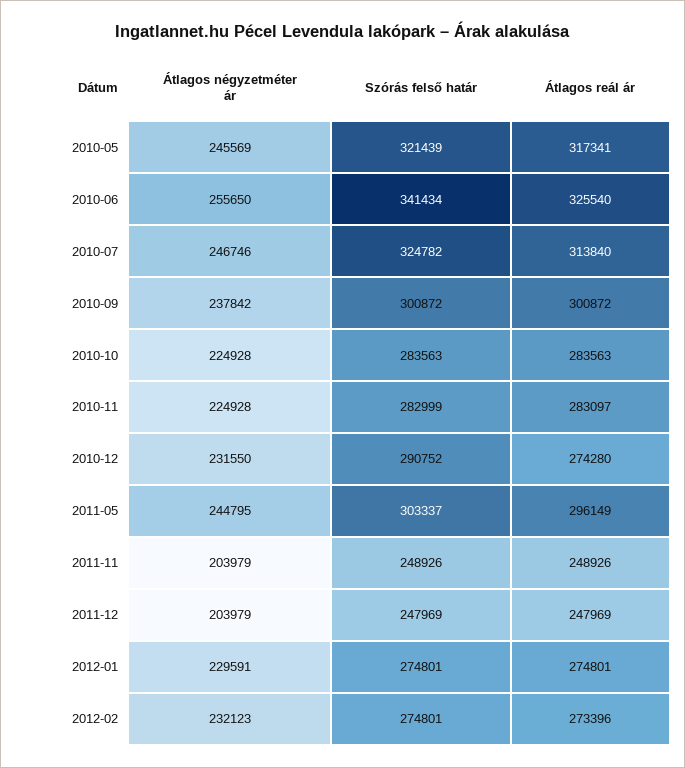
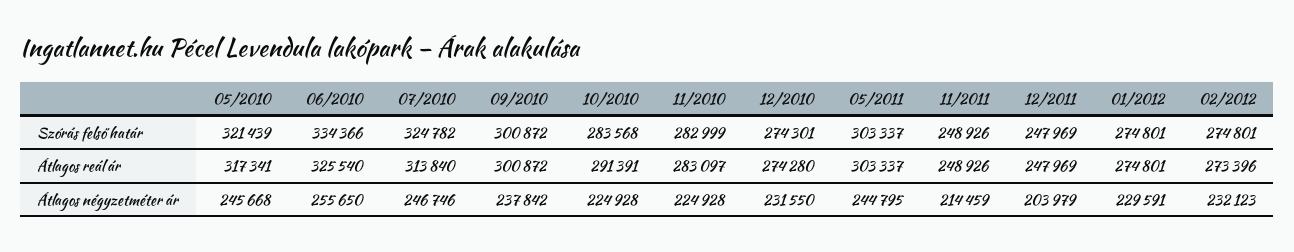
  {
    "Átlagos négyzetméter ár": {
-     "2010-05": 245569,
+     "2010-05": 245668,
      "2010-06": 255650,
      "2010-07": 246746,
      "2010-09": 237842,
      "2010-10": 224928,
      "2010-11": 224928,
      "2010-12": 231550,
      "2011-05": 244795,
-     "2011-11": 203979,
+     "2011-11": 214459,
      "2011-12": 203979,
      "2012-01": 229591,
      "2012-02": 232123
    },
    "Szórás felső határ": {
      "2010-05": 321439,
-     "2010-06": 341434,
+     "2010-06": 334366,
      "2010-07": 324782,
      "2010-09": 300872,
-     "2010-10": 283563,
+     "2010-10": 283568,
      "2010-11": 282999,
-     "2010-12": 290752,
+     "2010-12": 274301,
      "2011-05": 303337,
      "2011-11": 248926,
      "2011-12": 247969,
      "2012-01": 274801,
      "2012-02": 274801
    },
    "Átlagos reál ár": {
      "2010-05": 317341,
      "2010-06": 325540,
      "2010-07": 313840,
      "2010-09": 300872,
-     "2010-10": 283563,
+     "2010-10": 291391,
      "2010-11": 283097,
      "2010-12": 274280,
-     "2011-05": 296149,
+     "2011-05": 303337,
      "2011-11": 248926,
      "2011-12": 247969,
      "2012-01": 274801,
      "2012-02": 273396
    }
  }

